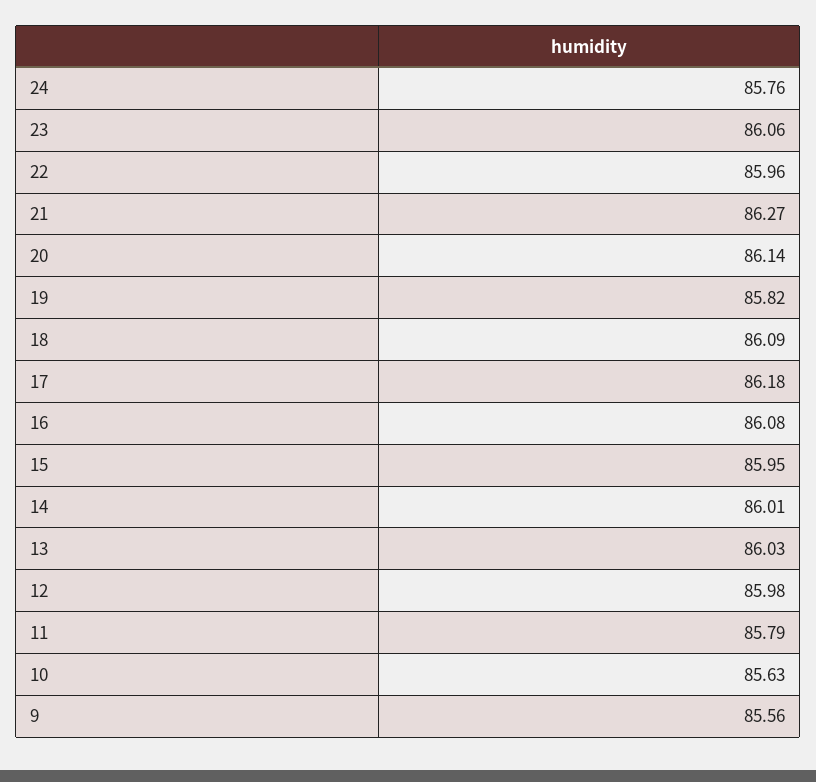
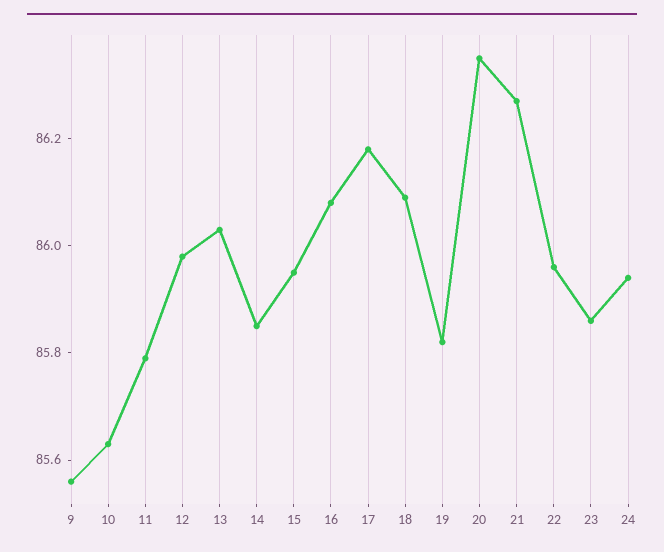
  {
-   "24": 85.76,
+   "24": 85.95,
-   "23": 86.06,
+   "23": 85.85,
    "22": 85.96,
    "21": 86.27,
-   "20": 86.14,
+   "20": 86.35,
    "19": 85.82,
    "18": 86.09,
    "17": 86.18,
    "16": 86.08,
    "15": 85.95,
-   "14": 86.01,
+   "14": 85.85,
    "13": 86.03,
    "12": 85.98,
    "11": 85.79,
    "10": 85.63,
    "9": 85.56
  }

